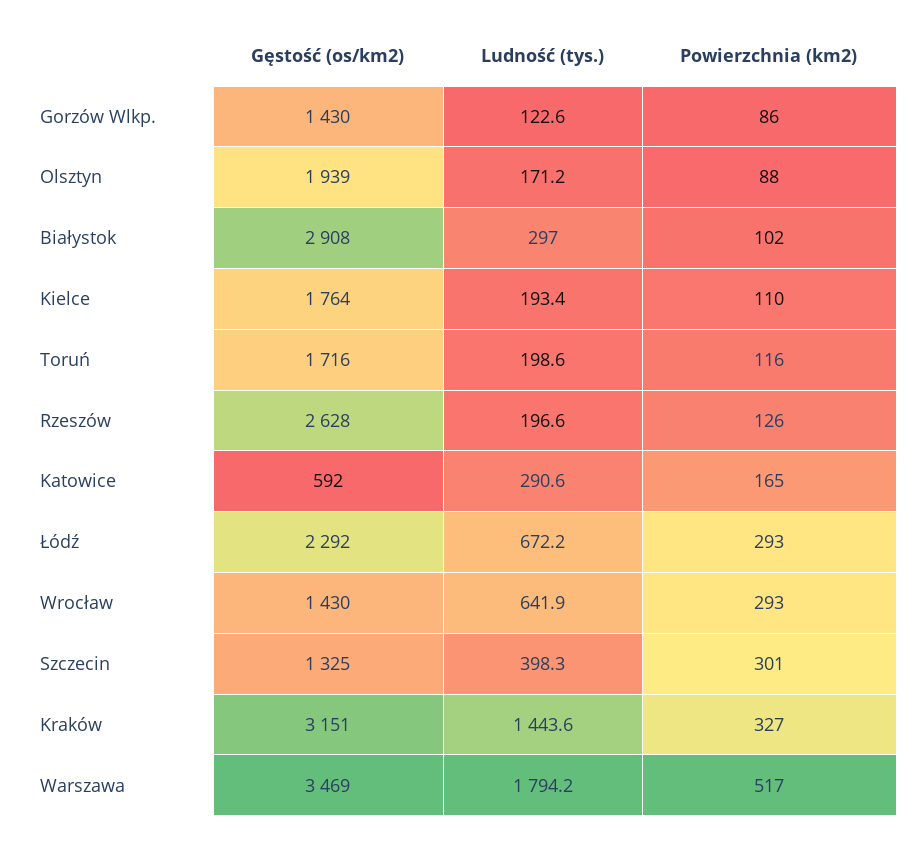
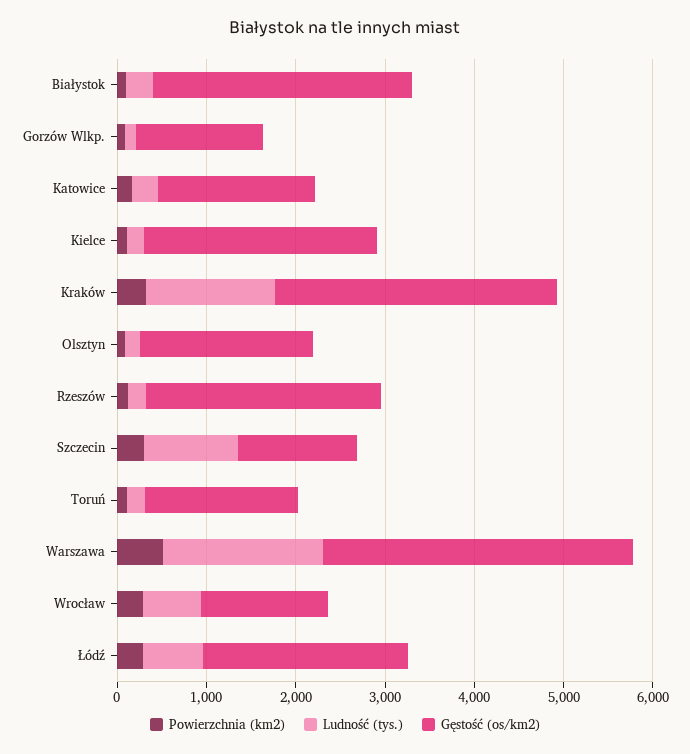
  {
    "Gęstość (os/km2)": {
      "Gorzów Wlkp.": 1430,
      "Olsztyn": 1939,
      "Białystok": 2908,
-     "Kielce": 1764,
+     "Kielce": 2600,
      "Toruń": 1716,
      "Rzeszów": 2628,
-     "Katowice": 592,
+     "Katowice": 1800,
      "Łódź": 2292,
      "Wrocław": 1430,
      "Szczecin": 1325,
      "Kraków": 3151,
      "Warszawa": 3469
    },
    "Ludność (tys.)": {
      "Gorzów Wlkp.": 122.6,
      "Olsztyn": 171.2,
      "Białystok": 297,
      "Kielce": 193.4,
      "Toruń": 198.6,
      "Rzeszów": 196.6,
      "Katowice": 290.6,
      "Łódź": 672.2,
      "Wrocław": 641.9,
-     "Szczecin": 398.3,
+     "Szczecin": 1000,
      "Kraków": 1443.6,
      "Warszawa": 1794.2
    },
    "Powierzchnia (km2)": {
      "Gorzów Wlkp.": 86,
      "Olsztyn": 88,
      "Białystok": 102,
      "Kielce": 110,
      "Toruń": 116,
      "Rzeszów": 126,
      "Katowice": 165,
      "Łódź": 293,
      "Wrocław": 293,
      "Szczecin": 301,
      "Kraków": 327,
      "Warszawa": 517
    }
  }

